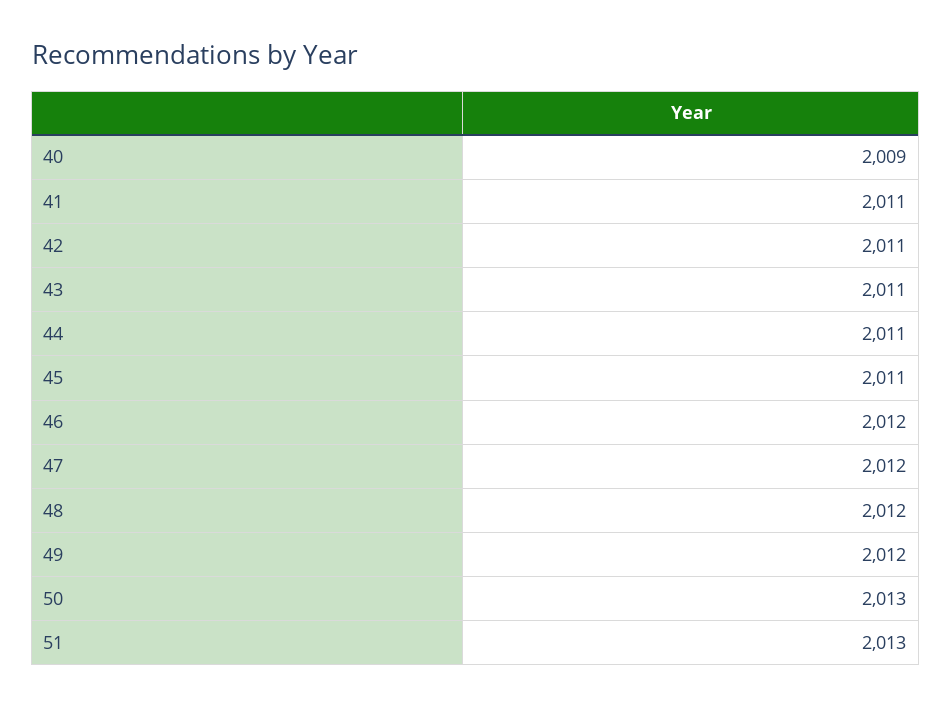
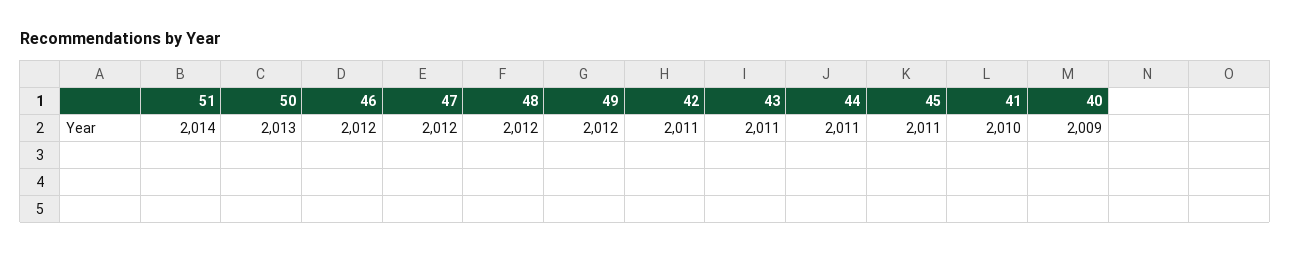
  {
    "40": 2009,
-   "41": 2011,
+   "41": 2010,
    "42": 2011,
    "43": 2011,
    "44": 2011,
    "45": 2011,
    "46": 2012,
    "47": 2012,
    "48": 2012,
    "49": 2012,
    "50": 2013,
-   "51": 2013
+   "51": 2014
  }

